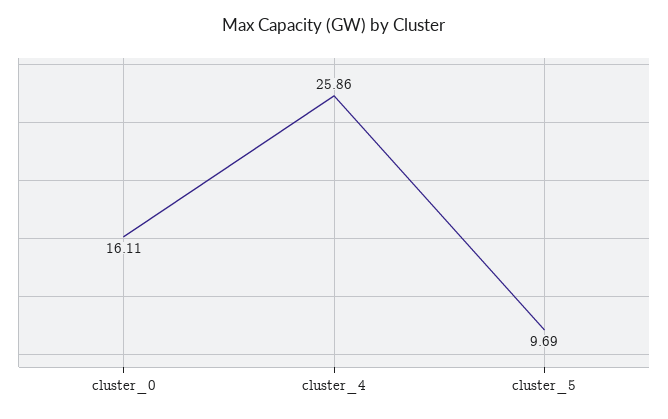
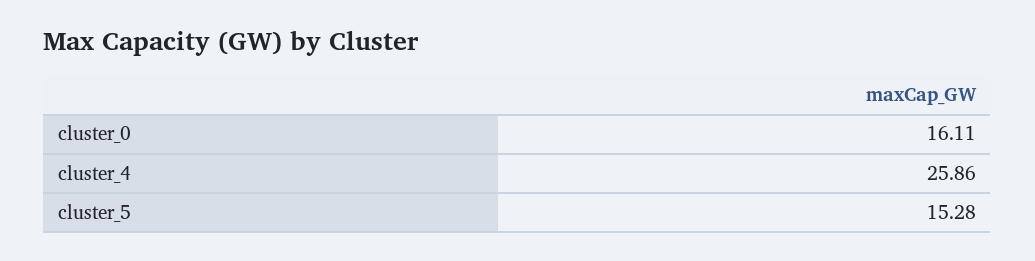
  {
    "cluster_0": 16.11,
    "cluster_4": 25.86,
-   "cluster_5": 9.69
+   "cluster_5": 15.28
  }

